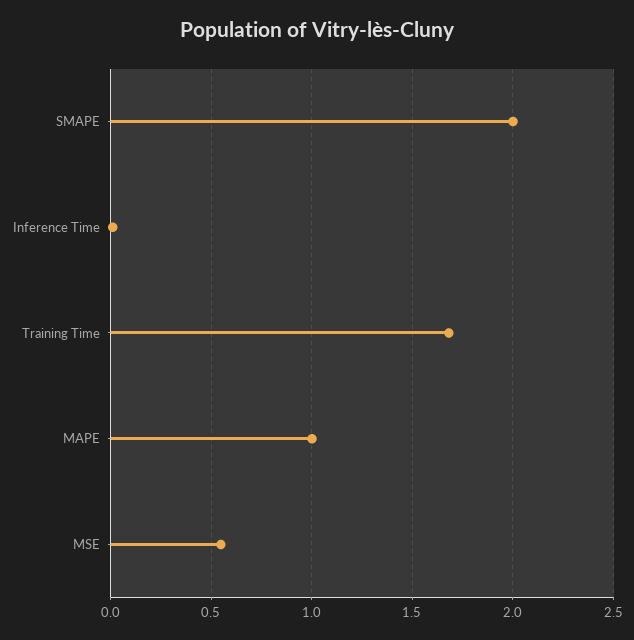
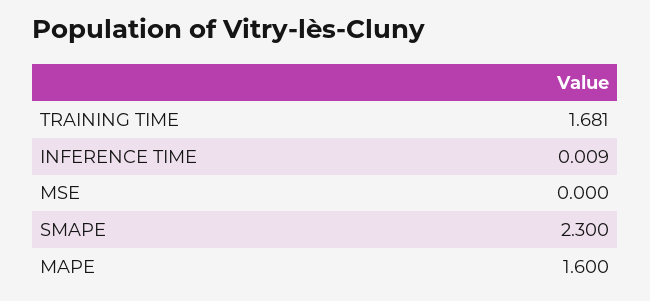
  {
-   "SMAPE": 2,
+   "SMAPE": 2.3,
    "Inference Time": 0.009,
    "Training Time": 1.681,
-   "MAPE": 1,
+   "MAPE": 1.6,
-   "MSE": 0.55
+   "MSE": 0
  }

